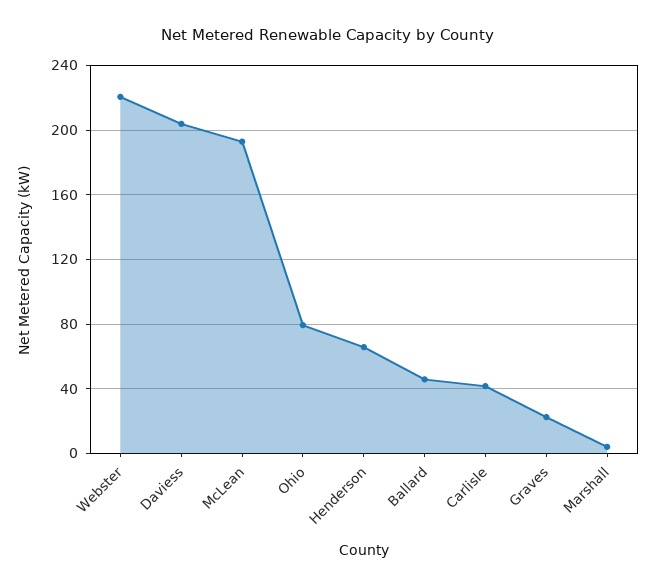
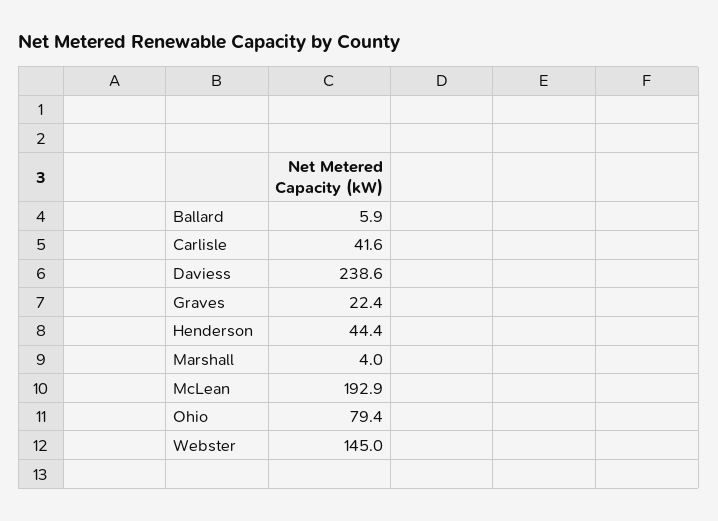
  {
-   "Webster": 220,
+   "Webster": 145,
-   "Daviess": 205,
+   "Daviess": 238.6,
    "McLean": 192.9,
    "Ohio": 79.4,
-   "Henderson": 65,
+   "Henderson": 44.4,
-   "Ballard": 45,
+   "Ballard": 5.9,
    "Carlisle": 41.6,
    "Graves": 22.4,
    "Marshall": 4
  }

